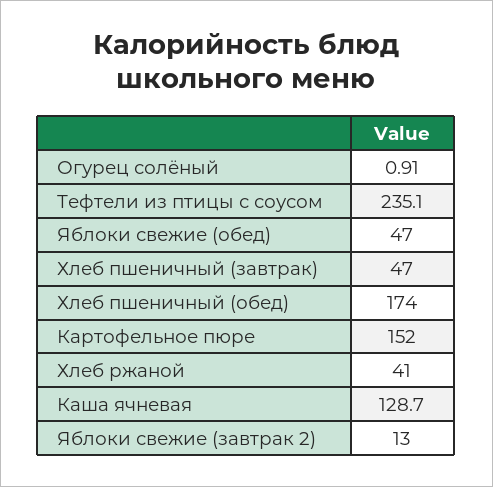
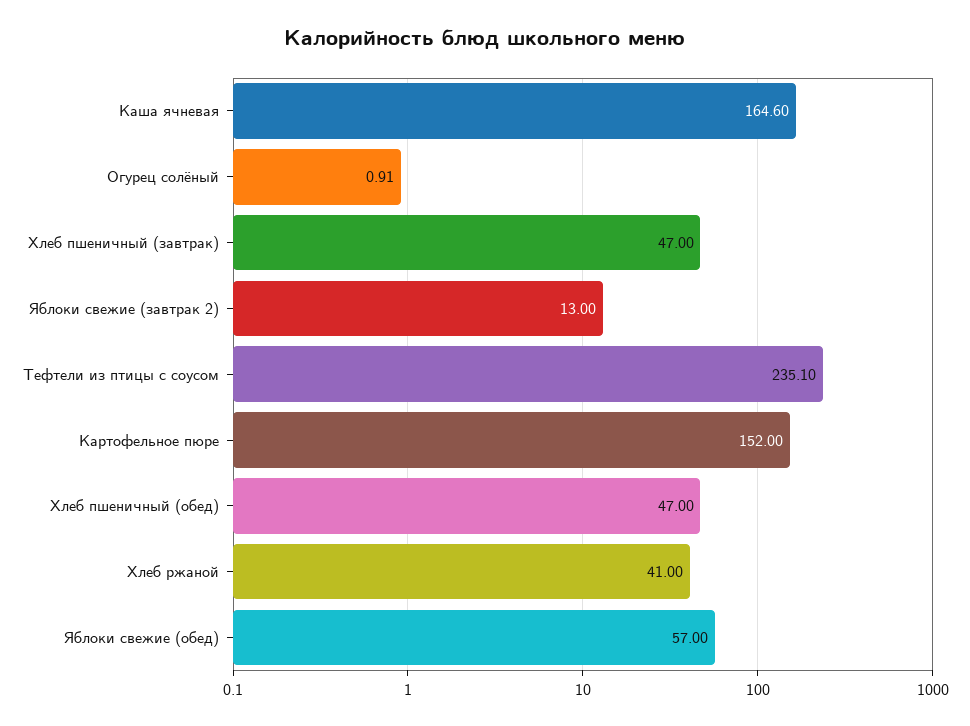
  {
    "Огурец солёный": 0.91,
    "Тефтели из птицы с соусом": 235.1,
-   "Яблоки свежие (обед)": 47,
+   "Яблоки свежие (обед)": 57,
    "Хлеб пшеничный (завтрак)": 47,
-   "Хлеб пшеничный (обед)": 174,
+   "Хлеб пшеничный (обед)": 47,
    "Картофельное пюре": 152,
    "Хлеб ржаной": 41,
-   "Каша ячневая": 128.7,
+   "Каша ячневая": 164.6,
    "Яблоки свежие (завтрак 2)": 13
  }

